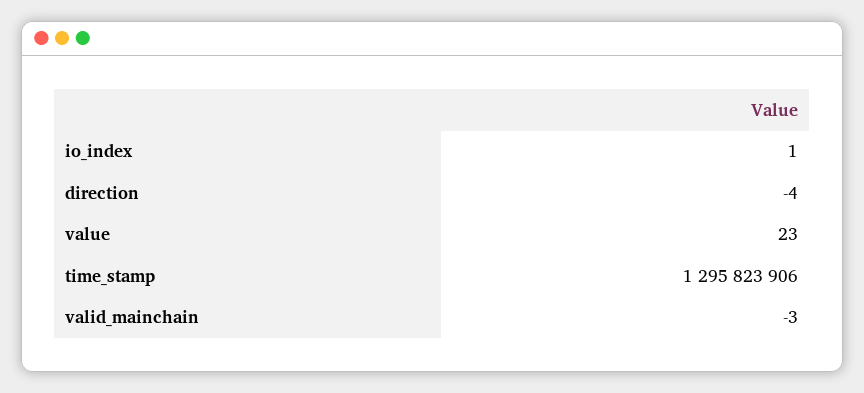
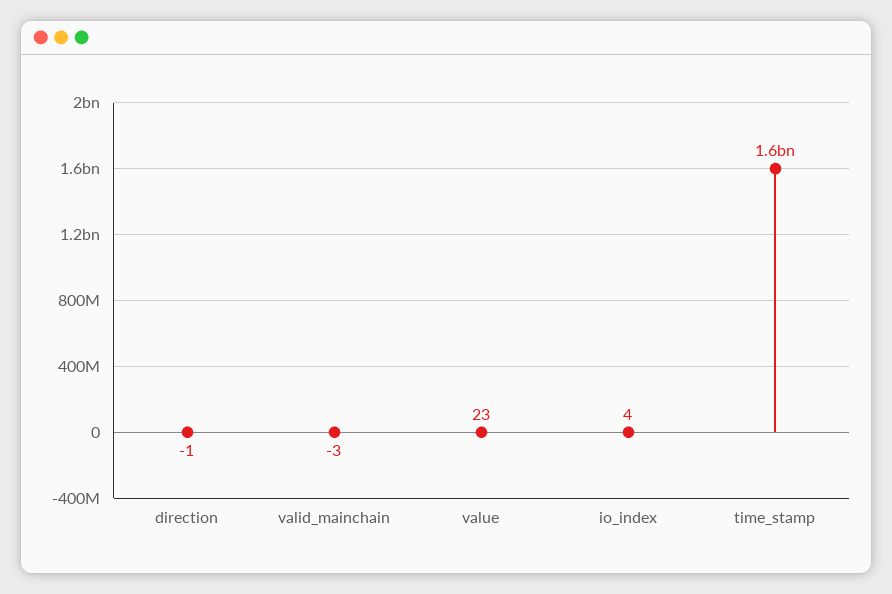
  {
-   "io_index": 1,
+   "io_index": 4,
-   "direction": -4,
+   "direction": -1,
    "value": 23,
-   "time_stamp": 1295823906,
+   "time_stamp": 1600000000,
    "valid_mainchain": -3
  }

